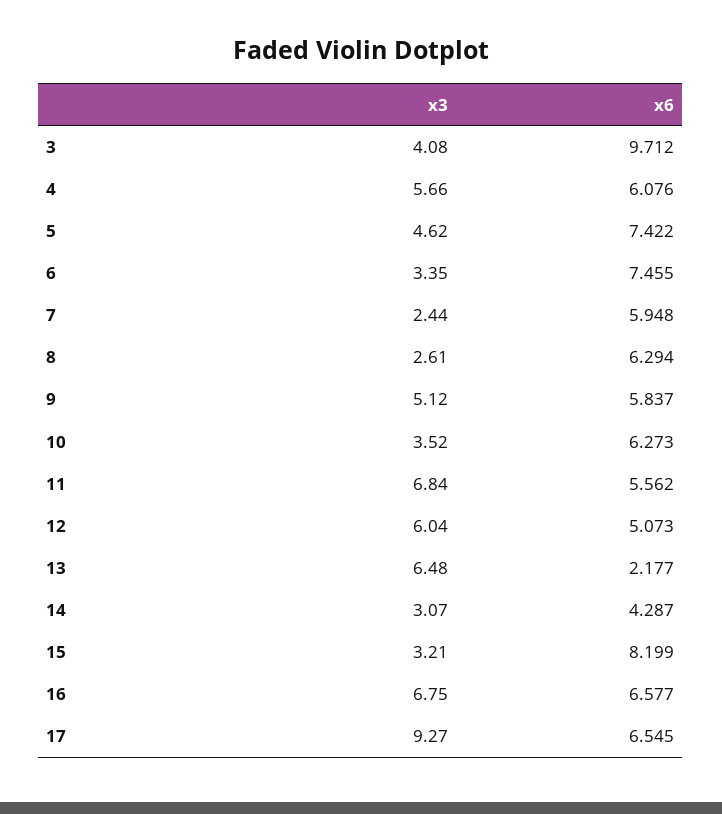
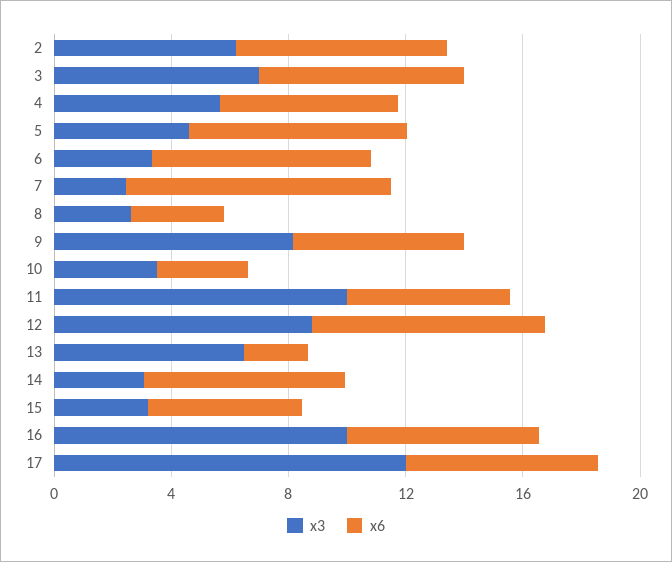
  {
    "x3": {
-     "3": 4.08,
+     "3": 7,
      "4": 5.66,
      "5": 4.62,
      "6": 3.35,
      "7": 2.44,
      "8": 2.61,
-     "9": 5.12,
+     "9": 8,
      "10": 3.52,
-     "11": 6.84,
+     "11": 10,
-     "12": 6.04,
+     "12": 9,
      "13": 6.48,
      "14": 3.07,
      "15": 3.21,
-     "16": 6.75,
+     "16": 10,
-     "17": 9.27
+     "17": 12,
+     "2": 6
    },
    "x6": {
-     "3": 9.712,
+     "3": 7,
      "4": 6.076,
      "5": 7.422,
      "6": 7.455,
-     "7": 5.948,
+     "7": 9,
-     "8": 6.294,
+     "8": 3,
      "9": 5.837,
-     "10": 6.273,
+     "10": 3,
      "11": 5.562,
-     "12": 5.073,
+     "12": 8,
      "13": 2.177,
-     "14": 4.287,
+     "14": 7,
-     "15": 8.199,
+     "15": 5,
      "16": 6.577,
-     "17": 6.545
+     "17": 6.545,
+     "2": 7
    }
  }

